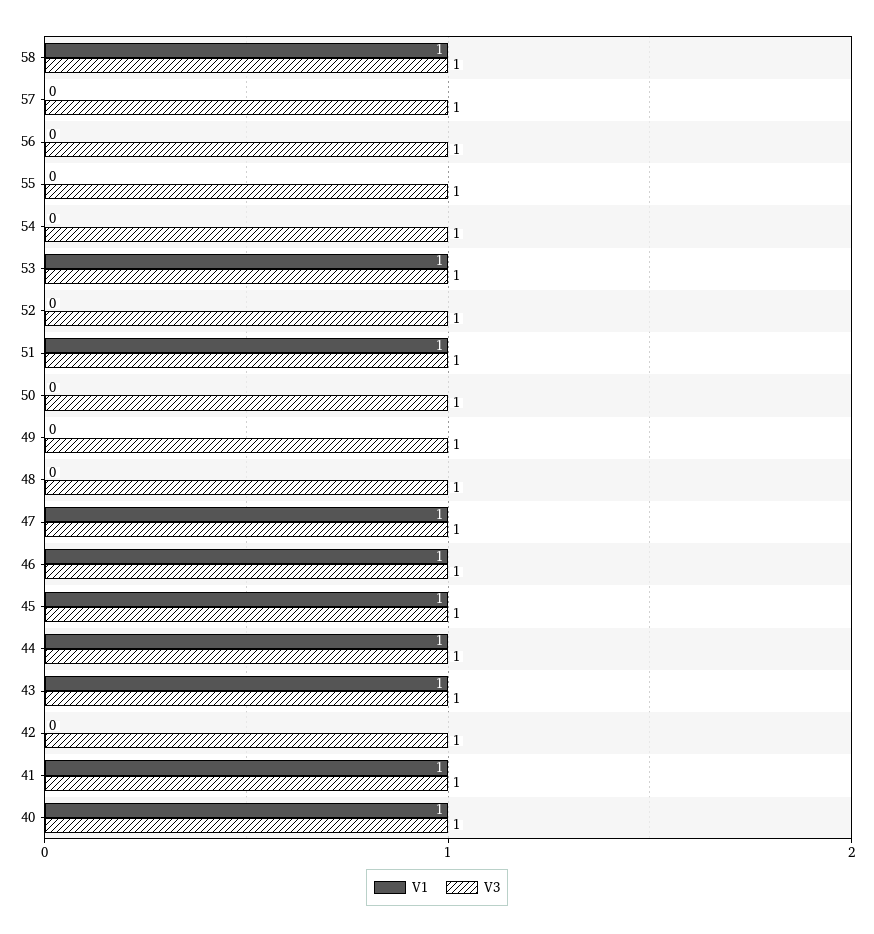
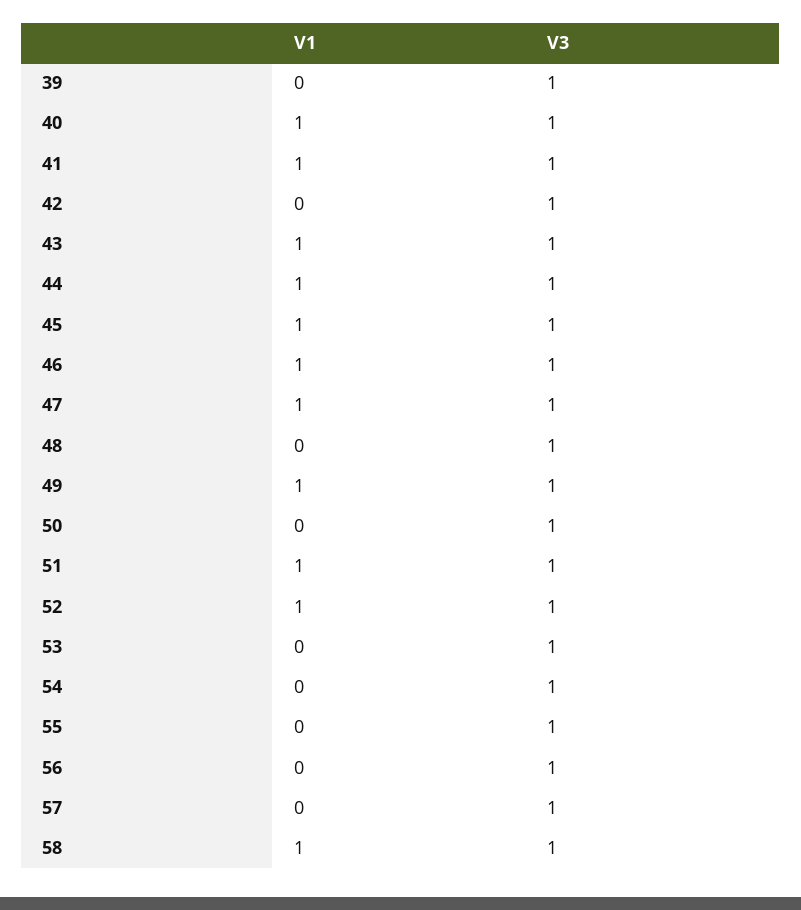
  {
    "V1": {
      "58": 1,
      "57": 0,
      "56": 0,
      "55": 0,
      "54": 0,
-     "53": 1,
+     "53": 0,
-     "52": 0,
+     "52": 1,
      "51": 1,
      "50": 0,
-     "49": 0,
+     "49": 1,
      "48": 0,
      "47": 1,
      "46": 1,
      "45": 1,
      "44": 1,
      "43": 1,
      "42": 0,
      "41": 1,
-     "40": 1
+     "40": 1,
+     "39": 0
    },
    "V3": {
      "58": 1,
      "57": 1,
      "56": 1,
      "55": 1,
      "54": 1,
      "53": 1,
      "52": 1,
      "51": 1,
      "50": 1,
      "49": 1,
      "48": 1,
      "47": 1,
      "46": 1,
      "45": 1,
      "44": 1,
      "43": 1,
      "42": 1,
      "41": 1,
-     "40": 1
+     "40": 1,
+     "39": 1
    }
  }

